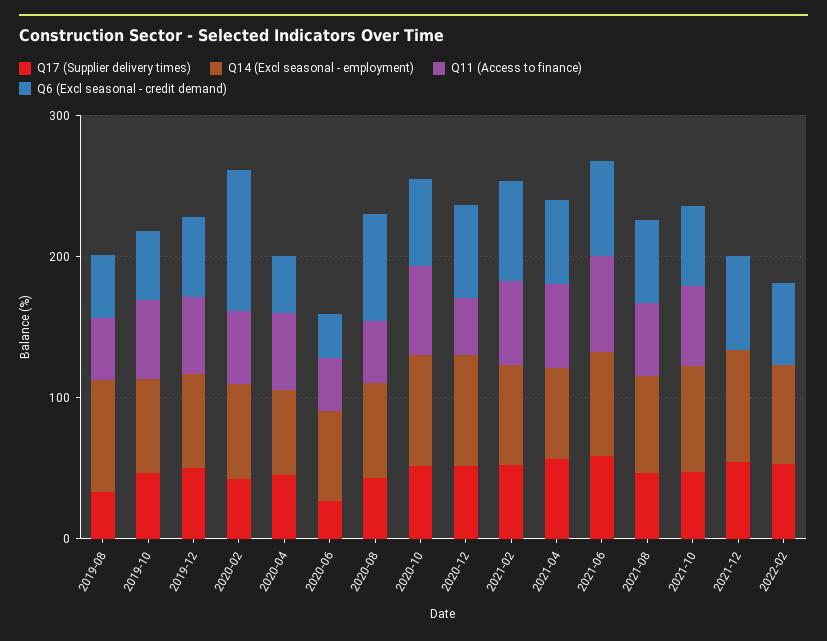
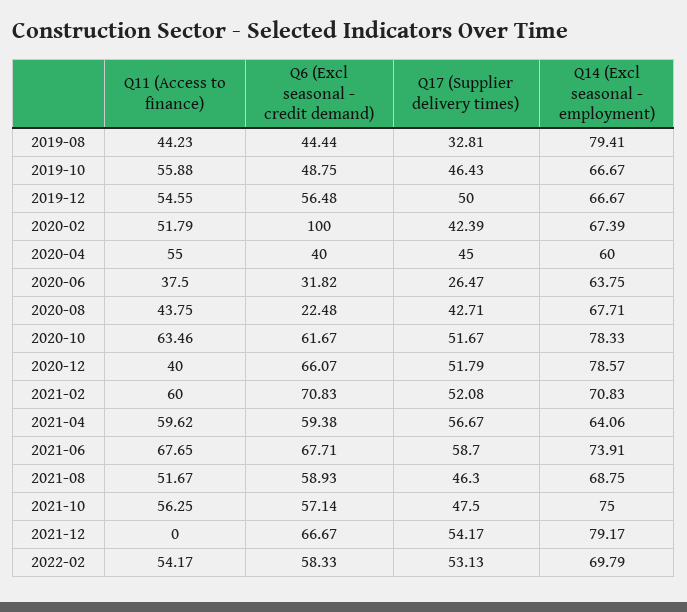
  {
    "Q17 (Supplier delivery times)": {
      "2019-08": 32.81,
      "2019-10": 46.43,
      "2019-12": 50,
      "2020-02": 42.39,
      "2020-04": 45,
      "2020-06": 26.47,
      "2020-08": 42.71,
      "2020-10": 51.67,
      "2020-12": 51.79,
      "2021-02": 52.08,
      "2021-04": 56.67,
      "2021-06": 58.7,
      "2021-08": 46.3,
      "2021-10": 47.5,
      "2021-12": 54.17,
      "2022-02": 53.13
    },
    "Q14 (Excl seasonal - employment)": {
      "2019-08": 79.41,
      "2019-10": 66.67,
      "2019-12": 66.67,
      "2020-02": 67.39,
      "2020-04": 60,
      "2020-06": 63.75,
      "2020-08": 67.71,
      "2020-10": 78.33,
      "2020-12": 78.57,
      "2021-02": 70.83,
      "2021-04": 64.06,
      "2021-06": 73.91,
      "2021-08": 68.75,
      "2021-10": 75,
      "2021-12": 79.17,
      "2022-02": 69.79
    },
    "Q11 (Access to finance)": {
      "2019-08": 44.23,
      "2019-10": 55.88,
      "2019-12": 54.55,
      "2020-02": 51.79,
      "2020-04": 55,
      "2020-06": 37.5,
      "2020-08": 43.75,
      "2020-10": 63.46,
      "2020-12": 40,
      "2021-02": 60,
      "2021-04": 59.62,
      "2021-06": 67.65,
      "2021-08": 51.67,
      "2021-10": 56.25,
      "2021-12": 0,
-     "2022-02": 0
+     "2022-02": 54.17
    },
    "Q6 (Excl seasonal - credit demand)": {
      "2019-08": 44.44,
      "2019-10": 48.75,
      "2019-12": 56.48,
      "2020-02": 100,
      "2020-04": 40,
      "2020-06": 31.82,
-     "2020-08": 80,
+     "2020-08": 22.48,
      "2020-10": 61.67,
      "2020-12": 66.07,
      "2021-02": 70.83,
      "2021-04": 59.38,
      "2021-06": 67.71,
      "2021-08": 58.93,
      "2021-10": 57.14,
      "2021-12": 66.67,
      "2022-02": 58.33
    }
  }

